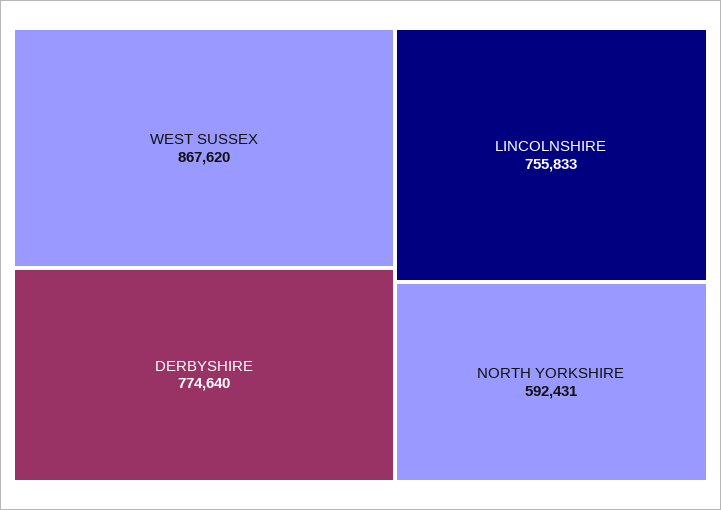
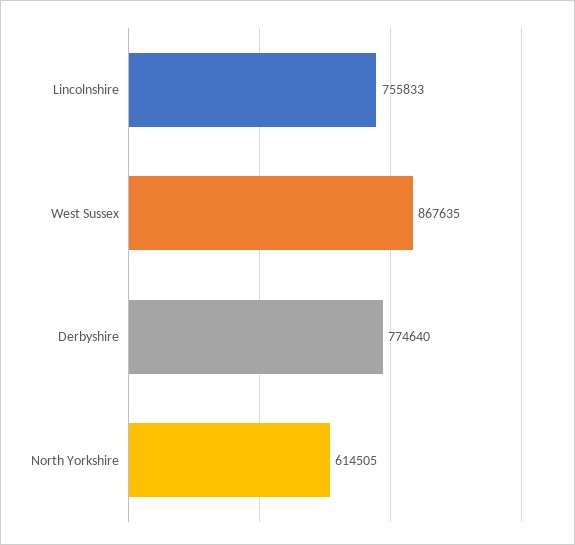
  {
-   "WEST SUSSEX": 867620,
+   "WEST SUSSEX": 867635,
    "DERBYSHIRE": 774640,
    "LINCOLNSHIRE": 755833,
-   "NORTH YORKSHIRE": 592431
+   "NORTH YORKSHIRE": 614505
  }

